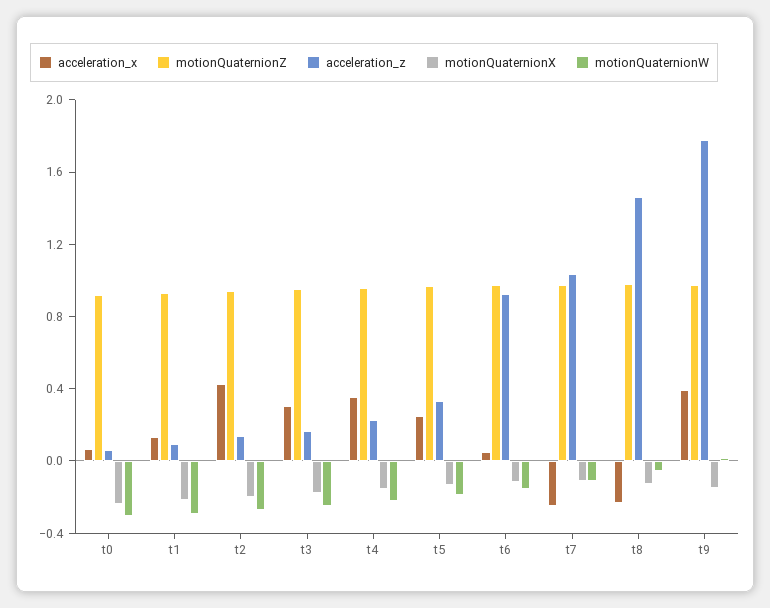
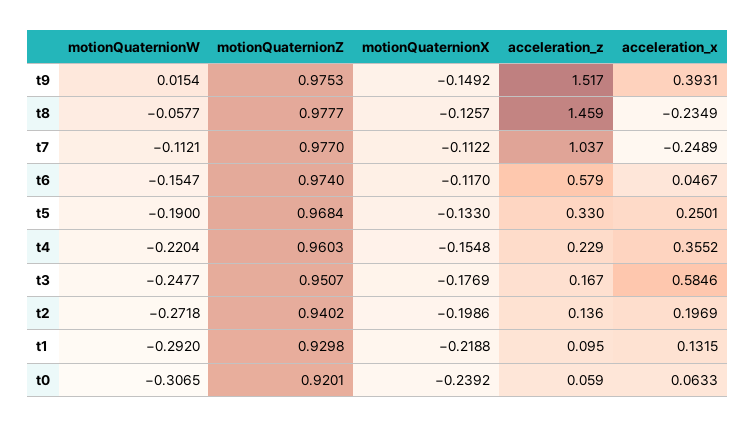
  {
    "acceleration_x": {
      "t0": 0.0633,
      "t1": 0.1315,
-     "t2": 0.4,
+     "t2": 0.1969,
-     "t3": 0.3,
+     "t3": 0.5846,
      "t4": 0.3552,
      "t5": 0.2501,
      "t6": 0.0467,
      "t7": -0.2489,
      "t8": -0.2349,
      "t9": 0.3931
    },
    "motionQuaternionZ": {
      "t0": 0.9201,
      "t1": 0.9298,
      "t2": 0.9402,
      "t3": 0.9507,
      "t4": 0.9603,
      "t5": 0.9684,
      "t6": 0.974,
      "t7": 0.977,
      "t8": 0.9777,
      "t9": 0.9753
    },
    "acceleration_z": {
      "t0": 0.059,
      "t1": 0.095,
      "t2": 0.136,
      "t3": 0.167,
      "t4": 0.229,
      "t5": 0.33,
-     "t6": 0.9,
+     "t6": 0.579,
      "t7": 1.037,
      "t8": 1.459,
-     "t9": 1.8
+     "t9": 1.517
    },
    "motionQuaternionX": {
      "t0": -0.2392,
      "t1": -0.2188,
      "t2": -0.1986,
      "t3": -0.1769,
      "t4": -0.1548,
      "t5": -0.133,
      "t6": -0.117,
      "t7": -0.1122,
      "t8": -0.1257,
      "t9": -0.1492
    },
    "motionQuaternionW": {
      "t0": -0.3065,
      "t1": -0.292,
      "t2": -0.2718,
      "t3": -0.2477,
      "t4": -0.2204,
      "t5": -0.19,
      "t6": -0.1547,
      "t7": -0.1121,
      "t8": -0.0577,
      "t9": 0.0154
    }
  }

